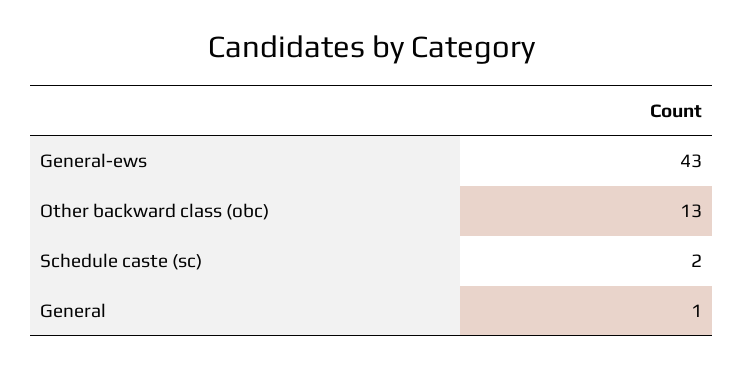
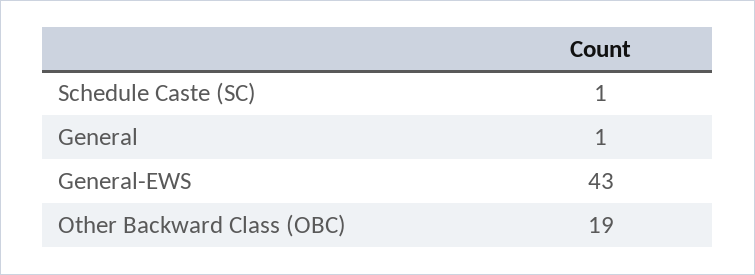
  {
    "General-ews": 43,
-   "Other backward class (obc)": 13,
+   "Other backward class (obc)": 19,
-   "Schedule caste (sc)": 2,
+   "Schedule caste (sc)": 1,
    "General": 1
  }

